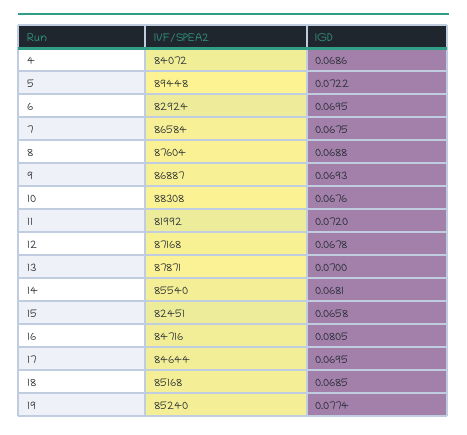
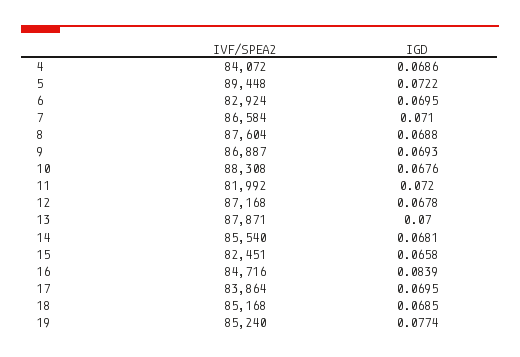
  {
    "IVF/SPEA2": {
      "4": 84072,
      "5": 89448,
      "6": 82924,
      "7": 86584,
      "8": 87604,
      "9": 86887,
      "10": 88308,
      "11": 81992,
      "12": 87168,
      "13": 87871,
      "14": 85540,
      "15": 82451,
      "16": 84716,
-     "17": 84644,
+     "17": 83864,
      "18": 85168,
      "19": 85240
    },
    "IGD": {
      "4": 0.0686,
      "5": 0.0722,
      "6": 0.0695,
-     "7": 0.0675,
+     "7": 0.071,
      "8": 0.0688,
      "9": 0.0693,
      "10": 0.0676,
      "11": 0.072,
      "12": 0.0678,
      "13": 0.07,
      "14": 0.0681,
      "15": 0.0658,
-     "16": 0.0805,
+     "16": 0.0839,
      "17": 0.0695,
      "18": 0.0685,
      "19": 0.0774
    }
  }

